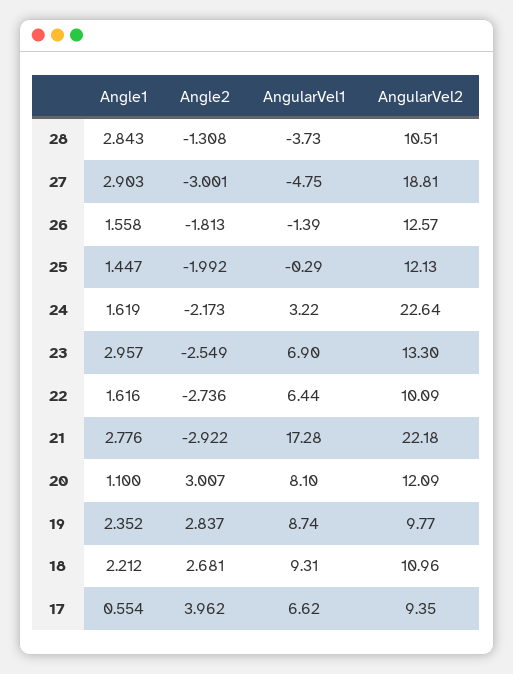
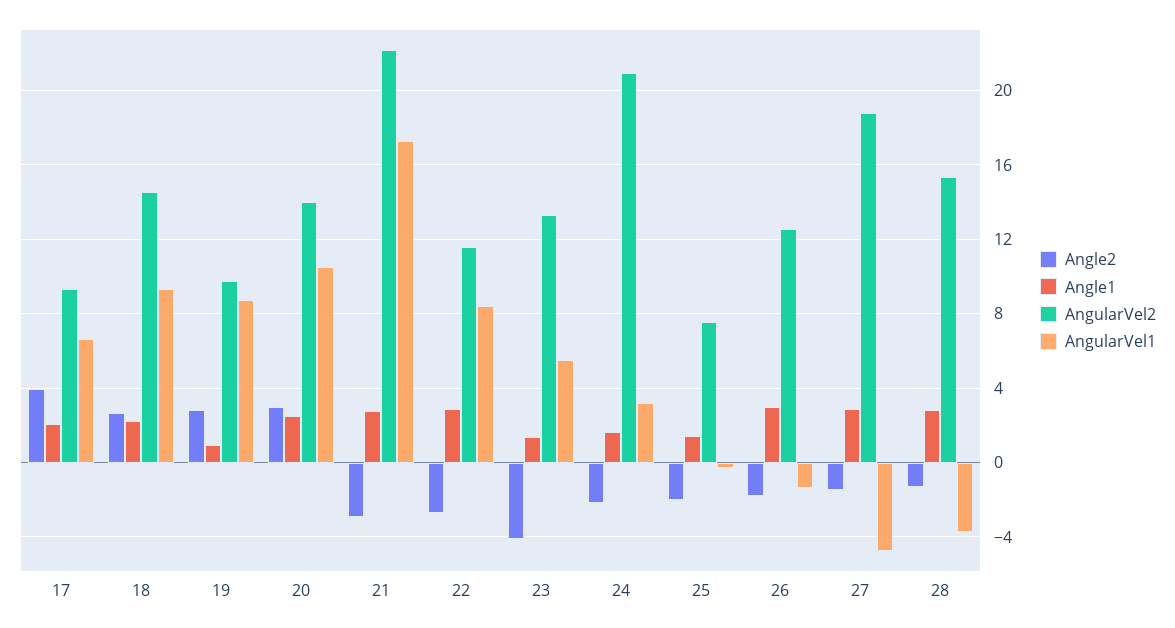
  {
    "Angle1": {
      "28": 2.843,
      "27": 2.903,
-     "26": 1.558,
+     "26": 3,
      "25": 1.447,
      "24": 1.619,
-     "23": 2.957,
+     "23": 1.5,
-     "22": 1.616,
+     "22": 3,
      "21": 2.776,
-     "20": 1.1,
+     "20": 2.5,
-     "19": 2.352,
+     "19": 1,
      "18": 2.212,
-     "17": 0.554
+     "17": 2
    },
    "Angle2": {
      "28": -1.308,
-     "27": -3.001,
+     "27": -1.5,
      "26": -1.813,
      "25": -1.992,
      "24": -2.173,
-     "23": -2.549,
+     "23": -4,
      "22": -2.736,
      "21": -2.922,
      "20": 3.007,
      "19": 2.837,
      "18": 2.681,
      "17": 3.962
    },
    "AngularVel1": {
      "28": -3.73,
      "27": -4.75,
      "26": -1.39,
      "25": -0.29,
      "24": 3.22,
-     "23": 6.9,
+     "23": 5.5,
-     "22": 6.44,
+     "22": 8.5,
      "21": 17.28,
-     "20": 8.1,
+     "20": 10.5,
      "19": 8.74,
      "18": 9.31,
      "17": 6.62
    },
    "AngularVel2": {
-     "28": 10.51,
+     "28": 15.5,
      "27": 18.81,
      "26": 12.57,
-     "25": 12.13,
+     "25": 7.5,
-     "24": 22.64,
+     "24": 21,
      "23": 13.3,
-     "22": 10.09,
+     "22": 11.5,
      "21": 22.18,
-     "20": 12.09,
+     "20": 14,
      "19": 9.77,
-     "18": 10.96,
+     "18": 14.5,
      "17": 9.35
    }
  }

